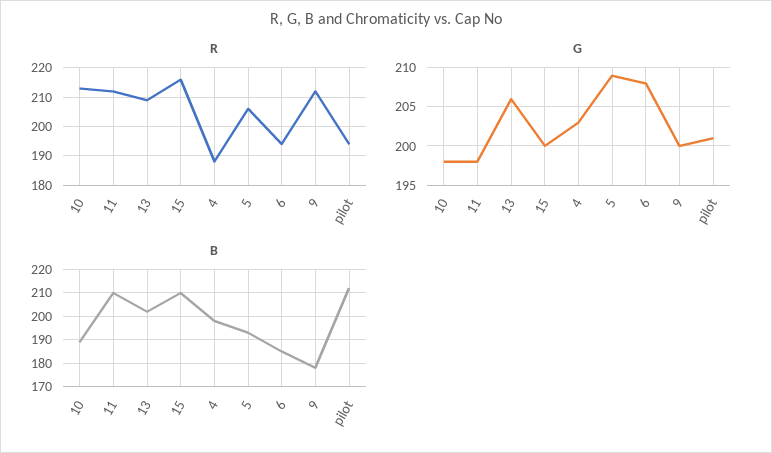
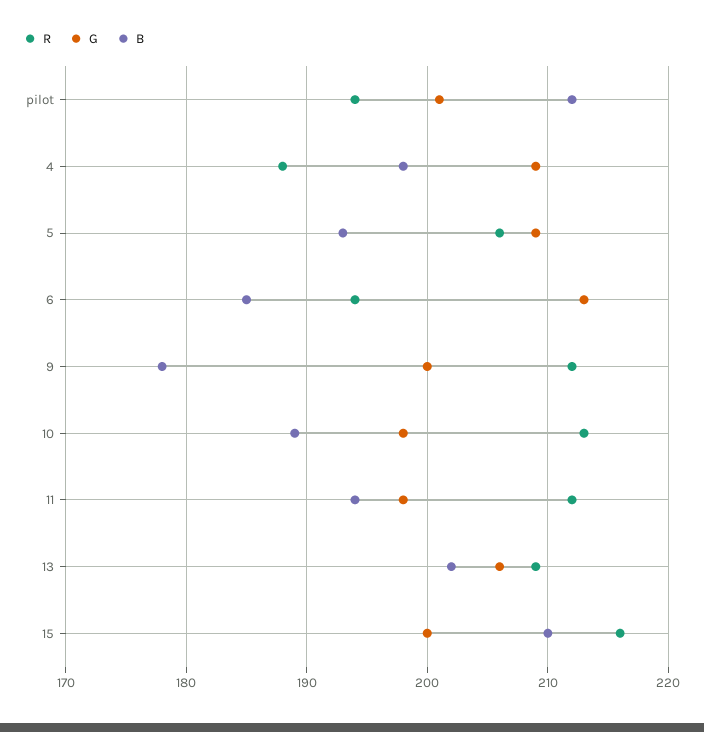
  {
    "R": {
      "10": 213,
      "11": 212,
      "13": 209,
      "15": 216,
      "4": 188,
      "5": 206,
      "6": 194,
      "9": 212,
      "pilot": 194
    },
    "G": {
      "10": 198,
      "11": 198,
      "13": 206,
      "15": 200,
-     "4": 203,
+     "4": 209,
      "5": 209,
-     "6": 208,
+     "6": 213,
      "9": 200,
      "pilot": 201
    },
    "B": {
      "10": 189,
-     "11": 210,
+     "11": 194,
      "13": 202,
      "15": 210,
      "4": 198,
      "5": 193,
      "6": 185,
      "9": 178,
      "pilot": 212
    }
  }

